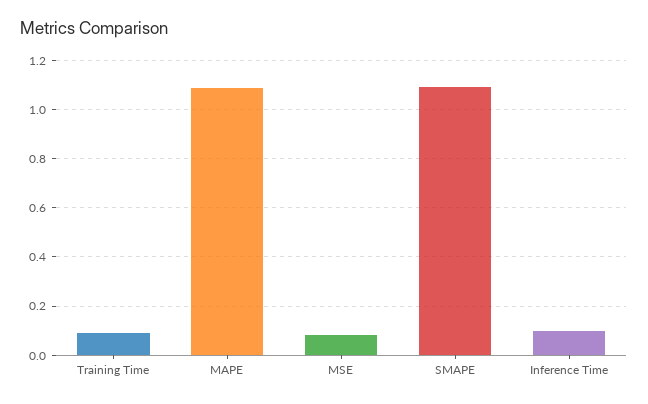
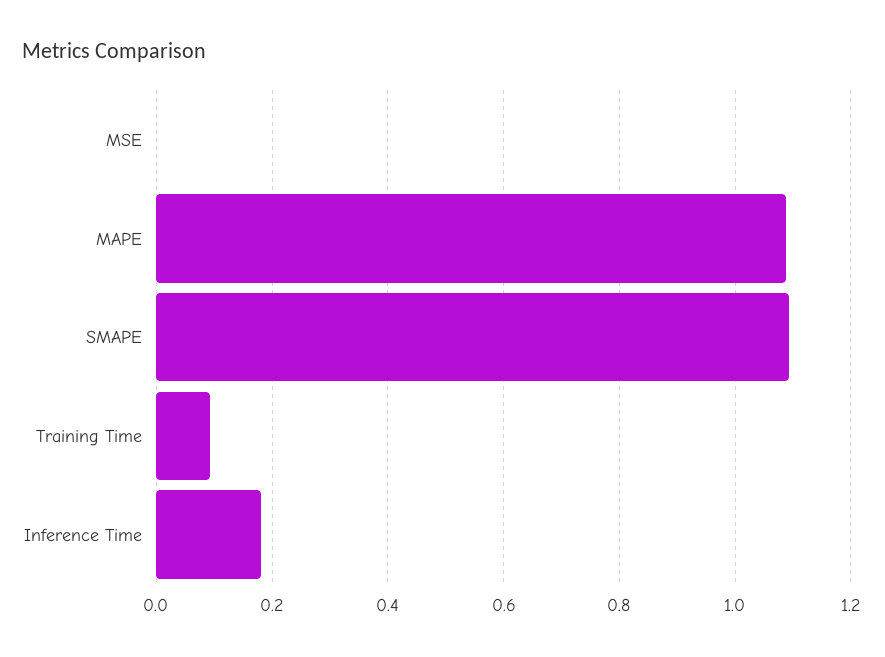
  {
    "Training Time": 0.1,
    "MAPE": 1.08,
-   "MSE": 0.075,
+   "MSE": 0,
    "SMAPE": 1.1,
-   "Inference Time": 0.1
+   "Inference Time": 0.18
  }

